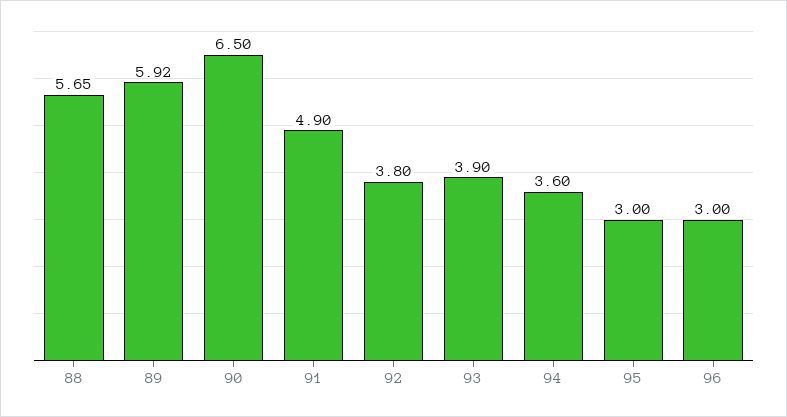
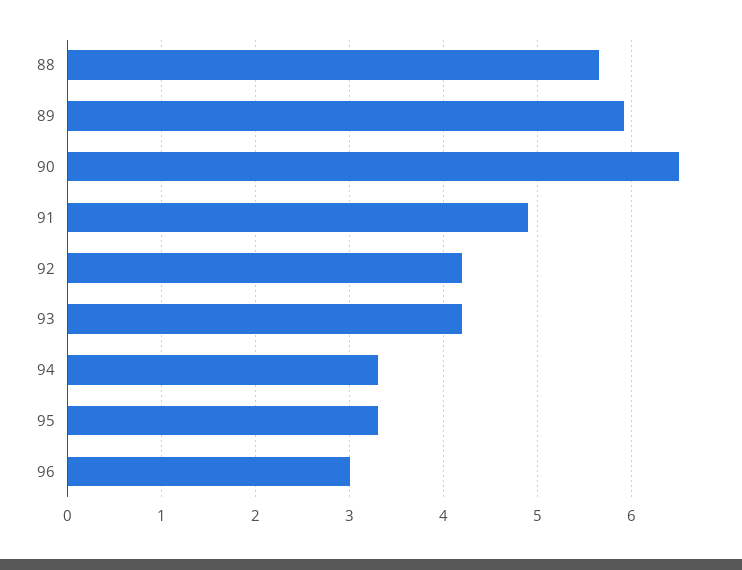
  {
    "88": 5.65,
    "89": 5.92,
    "90": 6.5,
    "91": 4.9,
-   "92": 3.8,
+   "92": 4.2,
-   "93": 3.9,
+   "93": 4.2,
-   "94": 3.6,
+   "94": 3.3,
-   "95": 3,
+   "95": 3.3,
    "96": 3
  }

